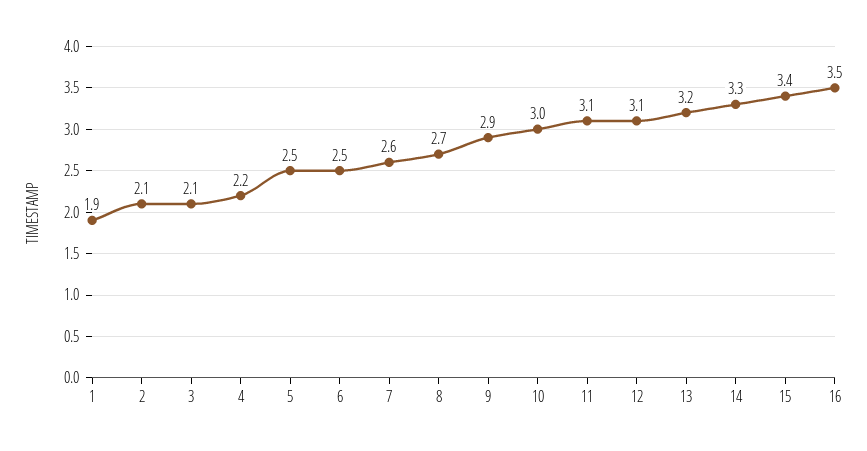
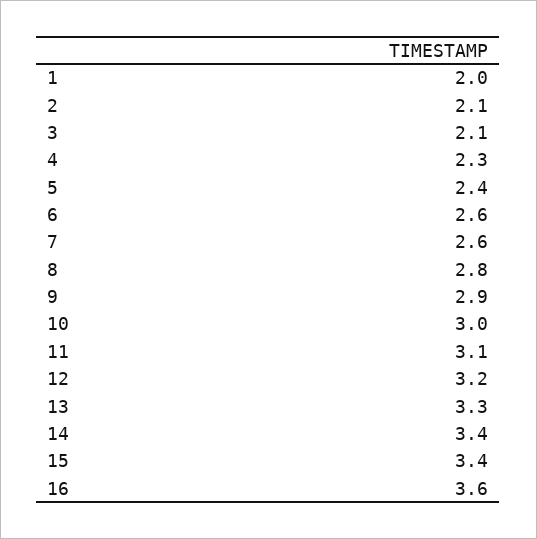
  {
-   "1": 1.9,
+   "1": 2,
    "2": 2.1,
    "3": 2.1,
-   "4": 2.2,
+   "4": 2.3,
-   "5": 2.5,
+   "5": 2.4,
-   "6": 2.5,
+   "6": 2.6,
    "7": 2.6,
-   "8": 2.7,
+   "8": 2.8,
    "9": 2.9,
    "10": 3,
    "11": 3.1,
-   "12": 3.1,
+   "12": 3.2,
-   "13": 3.2,
+   "13": 3.3,
-   "14": 3.3,
+   "14": 3.4,
    "15": 3.4,
-   "16": 3.5
+   "16": 3.6
  }

